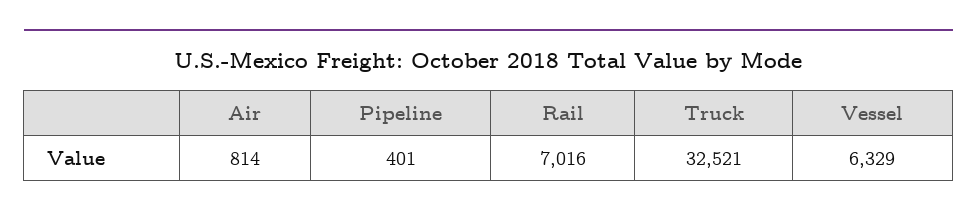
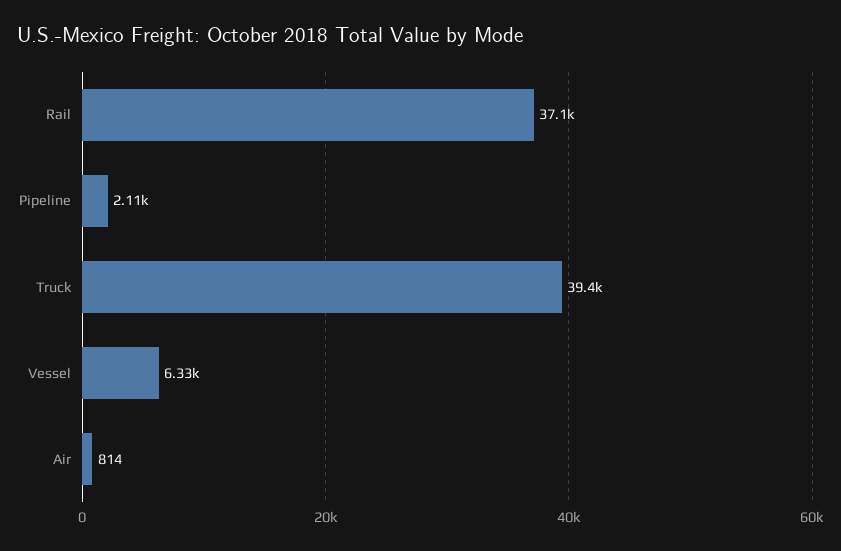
  {
    "Air": 814,
-   "Pipeline": 401,
+   "Pipeline": 2110,
-   "Rail": 7016,
+   "Rail": 37100,
-   "Truck": 32521,
+   "Truck": 39400,
    "Vessel": 6329
  }

